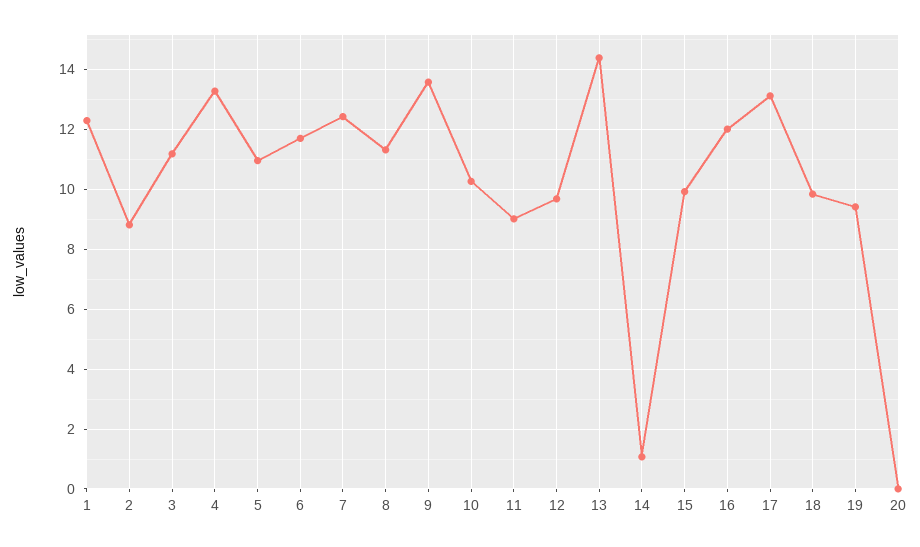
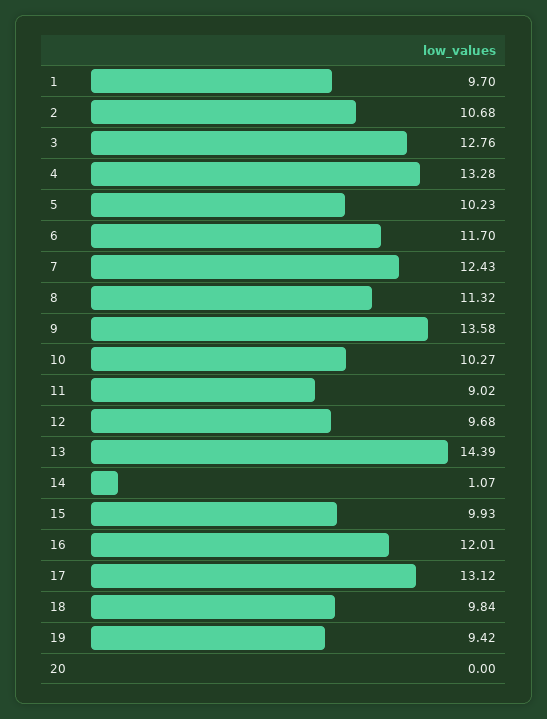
  {
-   "1": 12.25,
+   "1": 9.7,
-   "2": 8.75,
+   "2": 10.68,
-   "3": 11.25,
+   "3": 12.76,
    "4": 13.28,
-   "5": 11,
+   "5": 10.23,
    "6": 11.7,
    "7": 12.43,
    "8": 11.32,
    "9": 13.58,
    "10": 10.27,
    "11": 9.02,
    "12": 9.68,
    "13": 14.39,
    "14": 1.07,
    "15": 9.93,
    "16": 12.01,
    "17": 13.12,
    "18": 9.84,
    "19": 9.42,
    "20": 0
  }

